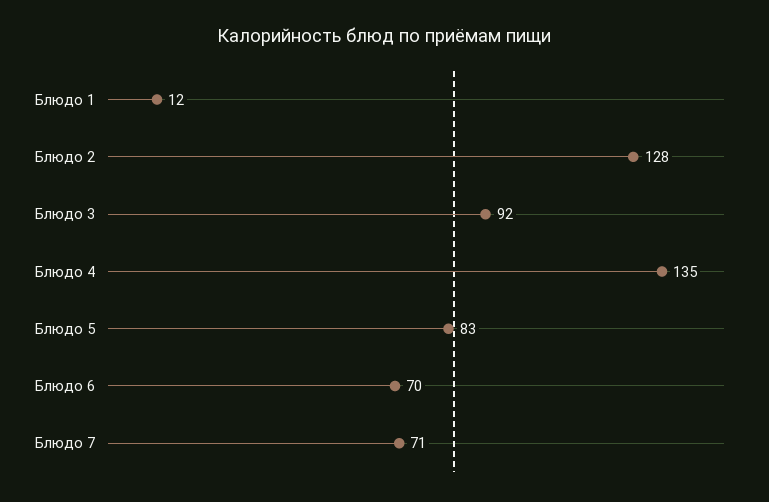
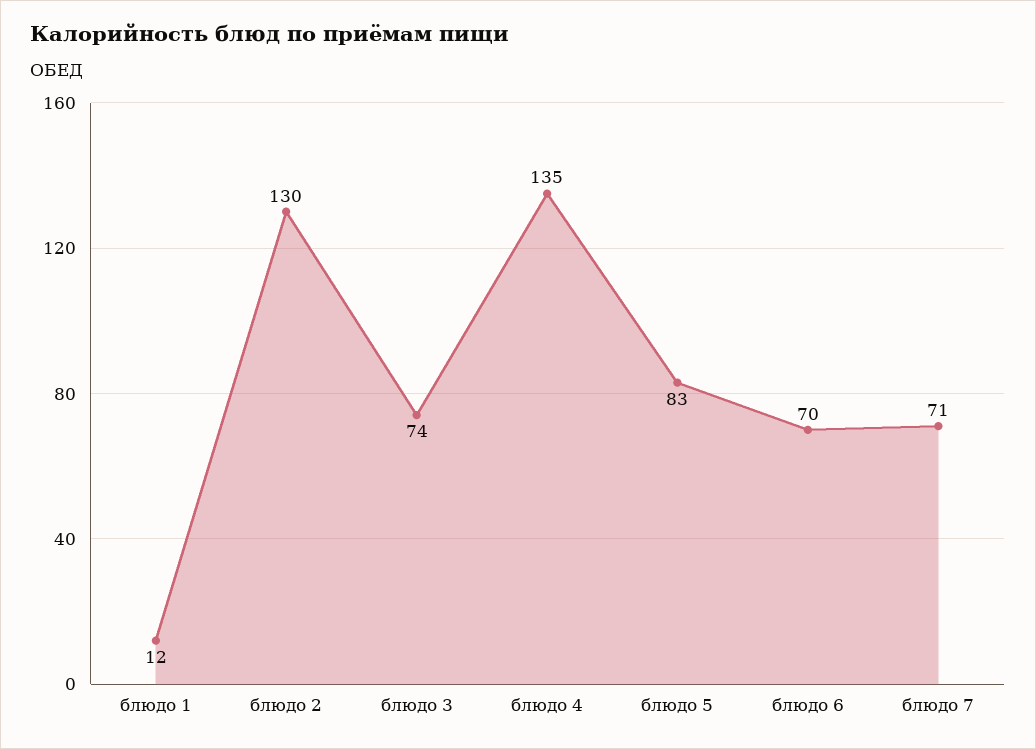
  {
    "Блюдо 1": 12,
-   "Блюдо 2": 128,
+   "Блюдо 2": 130,
-   "Блюдо 3": 92,
+   "Блюдо 3": 74,
    "Блюдо 4": 135,
    "Блюдо 5": 83,
    "Блюдо 6": 70,
    "Блюдо 7": 71
  }

